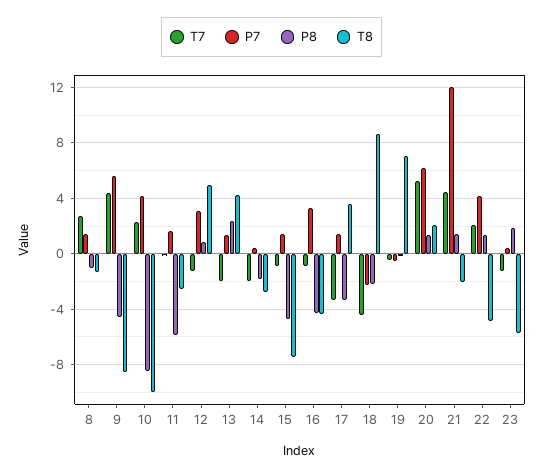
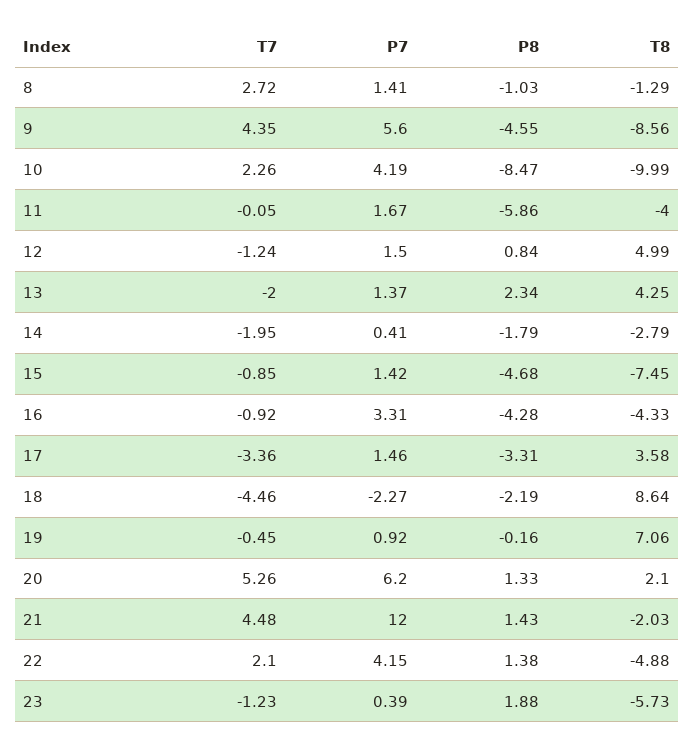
  {
    "T7": {
      "8": 2.72,
      "9": 4.35,
      "10": 2.26,
      "11": -0.05,
      "12": -1.24,
      "13": -2,
      "14": -1.95,
      "15": -0.85,
      "16": -0.92,
      "17": -3.36,
      "18": -4.46,
      "19": -0.45,
      "20": 5.26,
      "21": 4.48,
      "22": 2.1,
      "23": -1.23
    },
    "P7": {
      "8": 1.41,
      "9": 5.6,
      "10": 4.19,
      "11": 1.67,
-     "12": 3,
+     "12": 1.5,
      "13": 1.37,
      "14": 0.41,
      "15": 1.42,
      "16": 3.31,
      "17": 1.46,
      "18": -2.27,
-     "19": -0.5,
+     "19": 0.92,
      "20": 6.2,
      "21": 12,
      "22": 4.15,
      "23": 0.39
    },
    "P8": {
      "8": -1.03,
      "9": -4.55,
      "10": -8.47,
      "11": -5.86,
      "12": 0.84,
      "13": 2.34,
      "14": -1.79,
      "15": -4.68,
      "16": -4.28,
      "17": -3.31,
      "18": -2.19,
      "19": -0.16,
      "20": 1.33,
      "21": 1.43,
      "22": 1.38,
      "23": 1.88
    },
    "T8": {
      "8": -1.29,
      "9": -8.56,
      "10": -9.99,
-     "11": -2.5,
+     "11": -4,
      "12": 4.99,
      "13": 4.25,
      "14": -2.79,
      "15": -7.45,
      "16": -4.33,
      "17": 3.58,
      "18": 8.64,
      "19": 7.06,
      "20": 2.1,
      "21": -2.03,
      "22": -4.88,
      "23": -5.73
    }
  }

